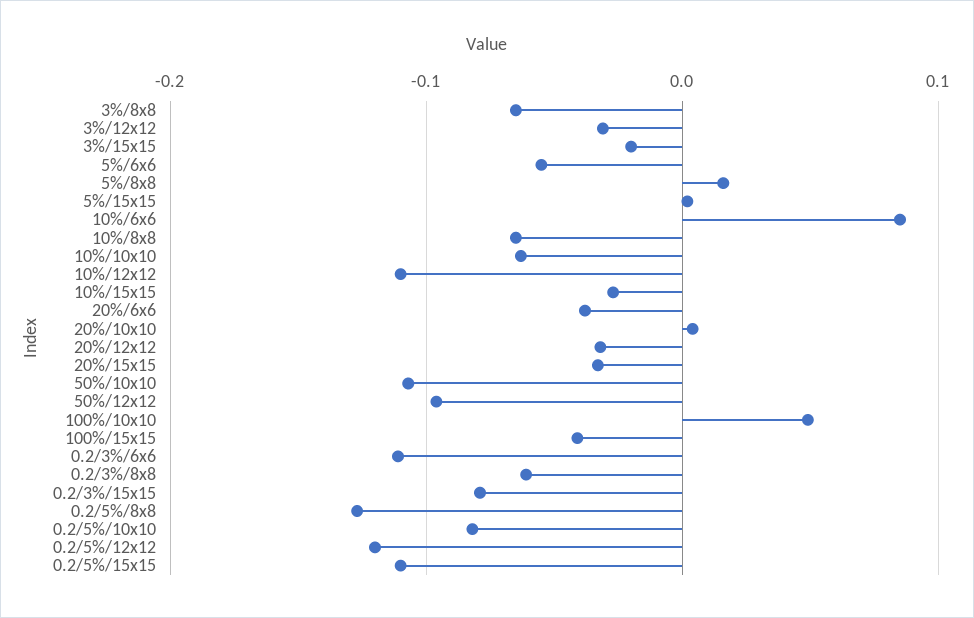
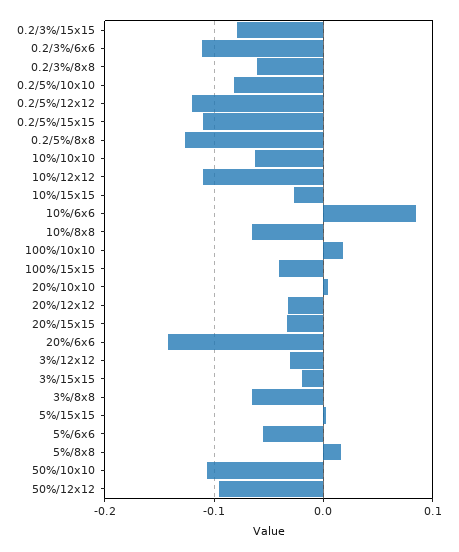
  {
    "3%/8x8": -0.07,
    "3%/12x12": -0.03,
    "3%/15x15": -0.02,
    "5%/6x6": -0.06,
    "5%/8x8": 0.02,
    "5%/15x15": 0,
    "10%/6x6": 0.09,
    "10%/8x8": -0.07,
    "10%/10x10": -0.06,
    "10%/12x12": -0.11,
    "10%/15x15": -0.03,
-   "20%/6x6": -0.04,
+   "20%/6x6": -0.14,
    "20%/10x10": 0,
    "20%/12x12": -0.03,
    "20%/15x15": -0.03,
    "50%/10x10": -0.11,
    "50%/12x12": -0.1,
-   "100%/10x10": 0.05,
+   "100%/10x10": 0.02,
    "100%/15x15": -0.04,
    "0.2/3%/6x6": -0.11,
    "0.2/3%/8x8": -0.06,
    "0.2/3%/15x15": -0.08,
    "0.2/5%/8x8": -0.13,
    "0.2/5%/10x10": -0.08,
    "0.2/5%/12x12": -0.12,
    "0.2/5%/15x15": -0.11
  }

